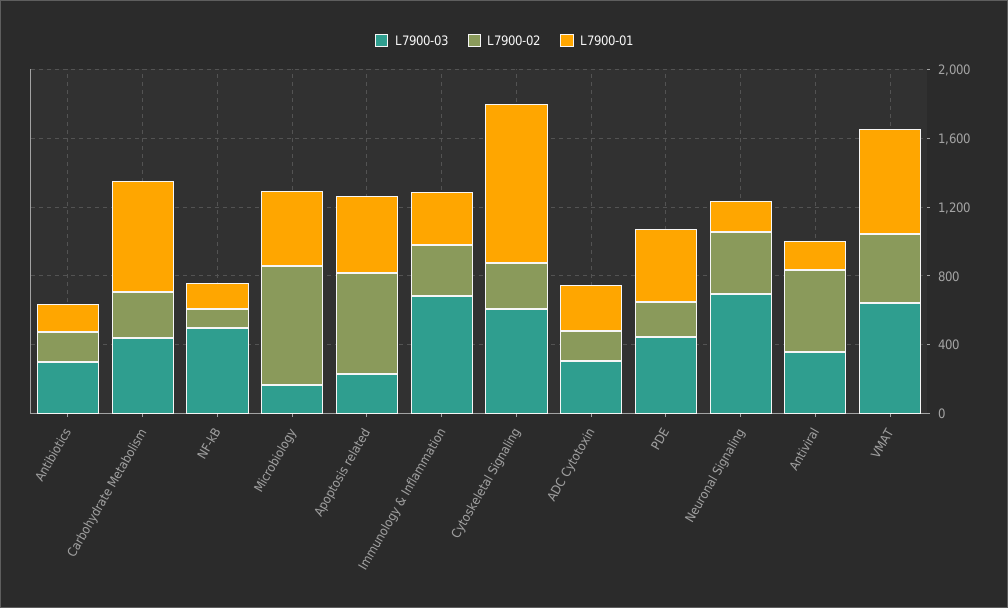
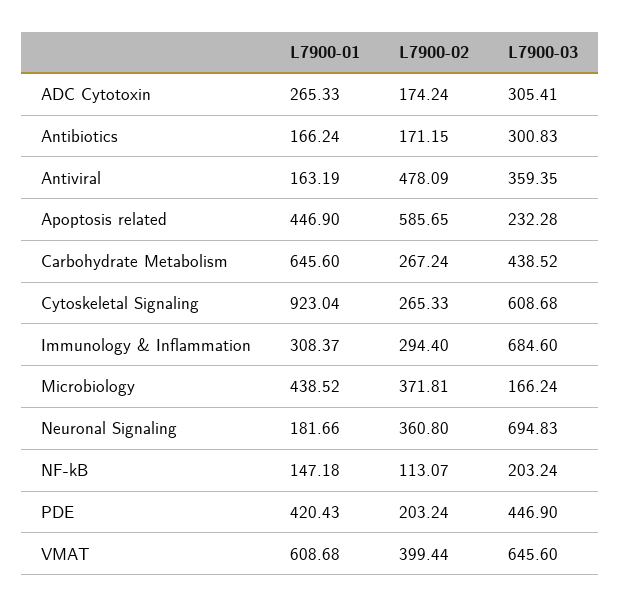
  {
    "L7900-03": {
      "Antibiotics": 300.83,
      "Carbohydrate Metabolism": 438.52,
-     "NF-kB": 500,
+     "NF-kB": 203.24,
      "Microbiology": 166.24,
      "Apoptosis related": 232.28,
      "Immunology & Inflammation": 684.6,
      "Cytoskeletal Signaling": 608.68,
      "ADC Cytotoxin": 305.41,
      "PDE": 446.9,
      "Neuronal Signaling": 694.83,
      "Antiviral": 359.35,
      "VMAT": 645.6
    },
    "L7900-02": {
      "Antibiotics": 171.15,
      "Carbohydrate Metabolism": 267.24,
      "NF-kB": 113.07,
-     "Microbiology": 700,
+     "Microbiology": 371.81,
      "Apoptosis related": 585.65,
      "Immunology & Inflammation": 294.4,
      "Cytoskeletal Signaling": 265.33,
      "ADC Cytotoxin": 174.24,
      "PDE": 203.24,
      "Neuronal Signaling": 360.8,
      "Antiviral": 478.09,
      "VMAT": 399.44
    },
    "L7900-01": {
      "Antibiotics": 166.24,
      "Carbohydrate Metabolism": 645.6,
      "NF-kB": 147.18,
      "Microbiology": 438.52,
      "Apoptosis related": 446.9,
      "Immunology & Inflammation": 308.37,
      "Cytoskeletal Signaling": 923.04,
      "ADC Cytotoxin": 265.33,
      "PDE": 420.43,
      "Neuronal Signaling": 181.66,
      "Antiviral": 163.19,
      "VMAT": 608.68
    }
  }

